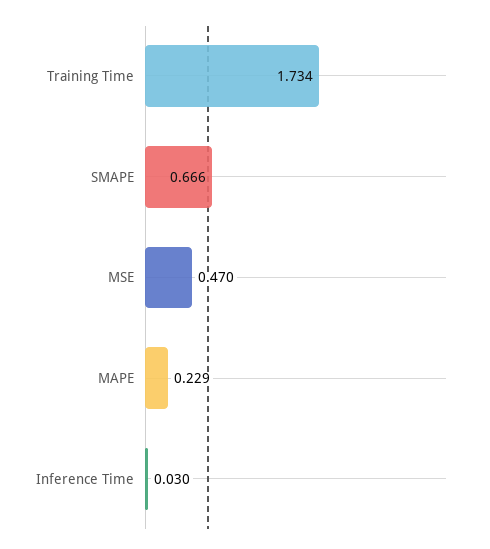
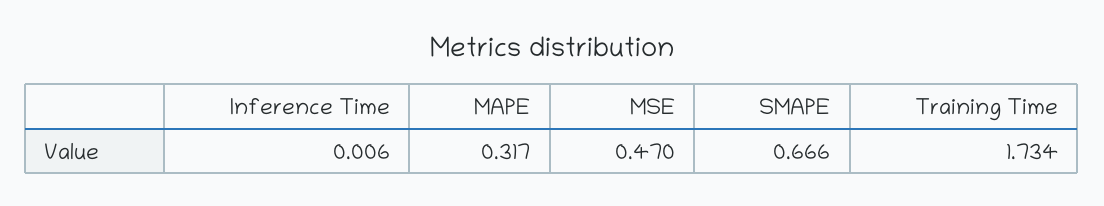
  {
    "Training Time": 1.734,
    "SMAPE": 0.666,
    "MSE": 0.47,
-   "MAPE": 0.229,
+   "MAPE": 0.317,
-   "Inference Time": 0.03
+   "Inference Time": 0.006
  }

